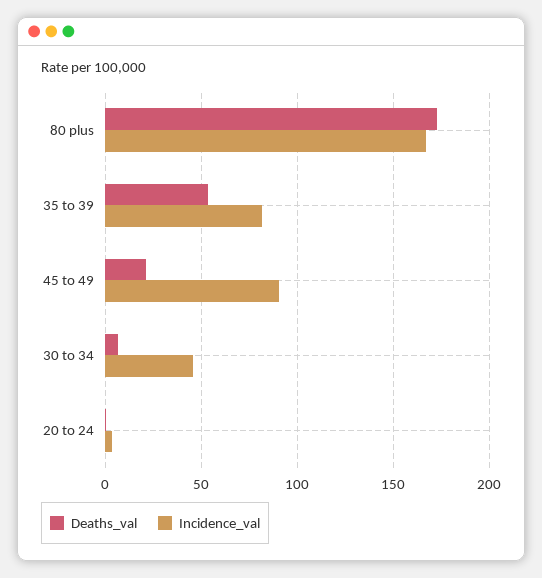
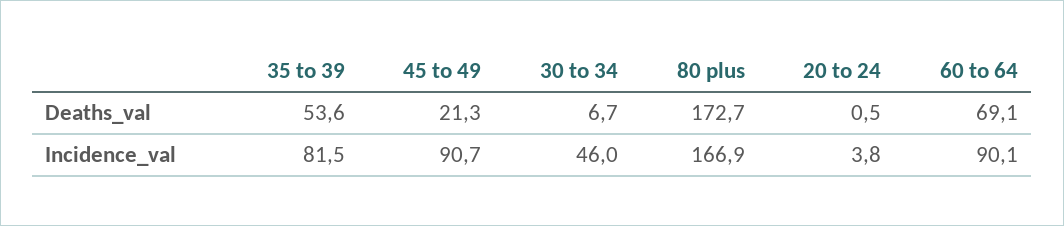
  {
    "Deaths_val": {
      "80 plus": 172.7,
      "35 to 39": 53.6,
      "45 to 49": 21.3,
      "30 to 34": 6.7,
-     "20 to 24": 0.5
+     "20 to 24": 0.5,
+     "60 to 64": 69.1
    },
    "Incidence_val": {
      "80 plus": 166.9,
      "35 to 39": 81.5,
      "45 to 49": 90.7,
      "30 to 34": 46,
-     "20 to 24": 3.8
+     "20 to 24": 3.8,
+     "60 to 64": 90.1
    }
  }

